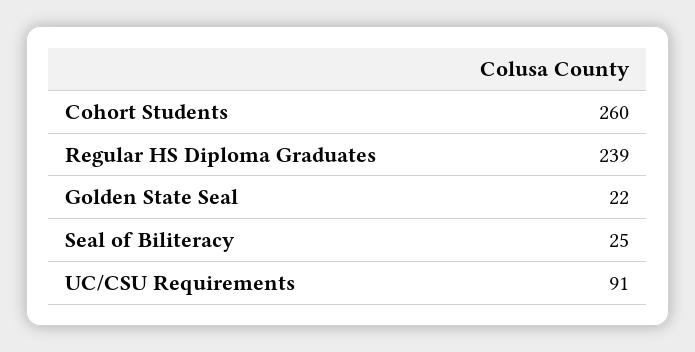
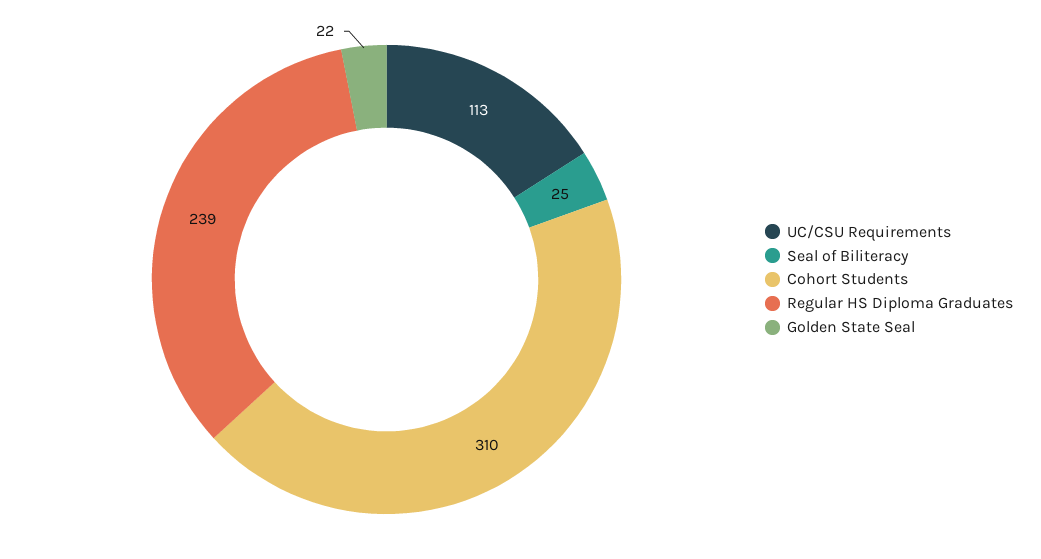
  {
-   "Cohort Students": 260,
+   "Cohort Students": 310,
    "Regular HS Diploma Graduates": 239,
    "Golden State Seal": 22,
    "Seal of Biliteracy": 25,
-   "UC/CSU Requirements": 91
+   "UC/CSU Requirements": 113
  }

